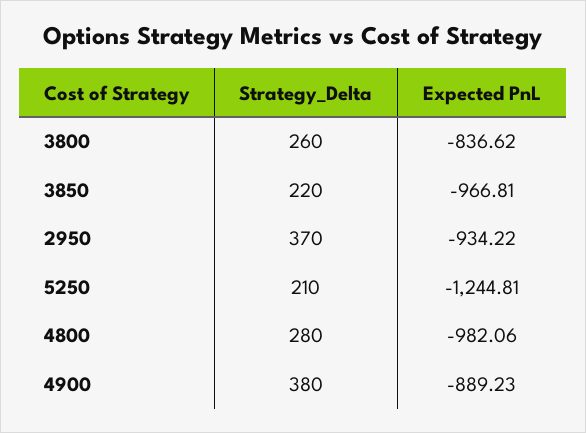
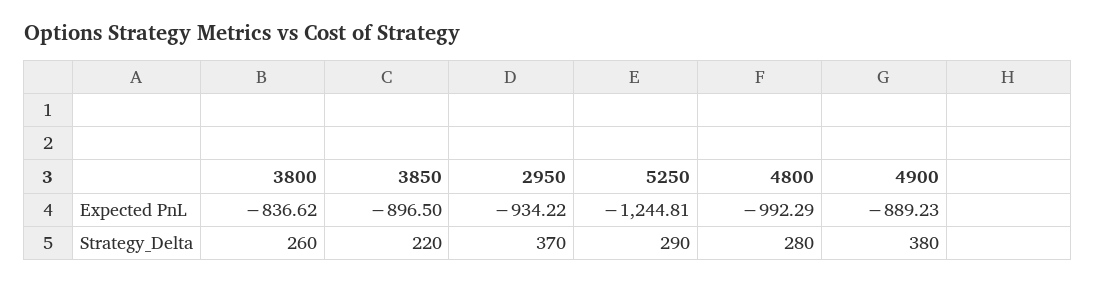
  {
    "Strategy_Delta": {
      "3800": 260,
      "3850": 220,
      "2950": 370,
-     "5250": 210,
+     "5250": 290,
      "4800": 280,
      "4900": 380
    },
    "Expected PnL": {
      "3800": -836.62,
-     "3850": -966.81,
+     "3850": -896.5,
      "2950": -934.22,
      "5250": -1244.81,
-     "4800": -982.06,
+     "4800": -992.29,
      "4900": -889.23
    }
  }

